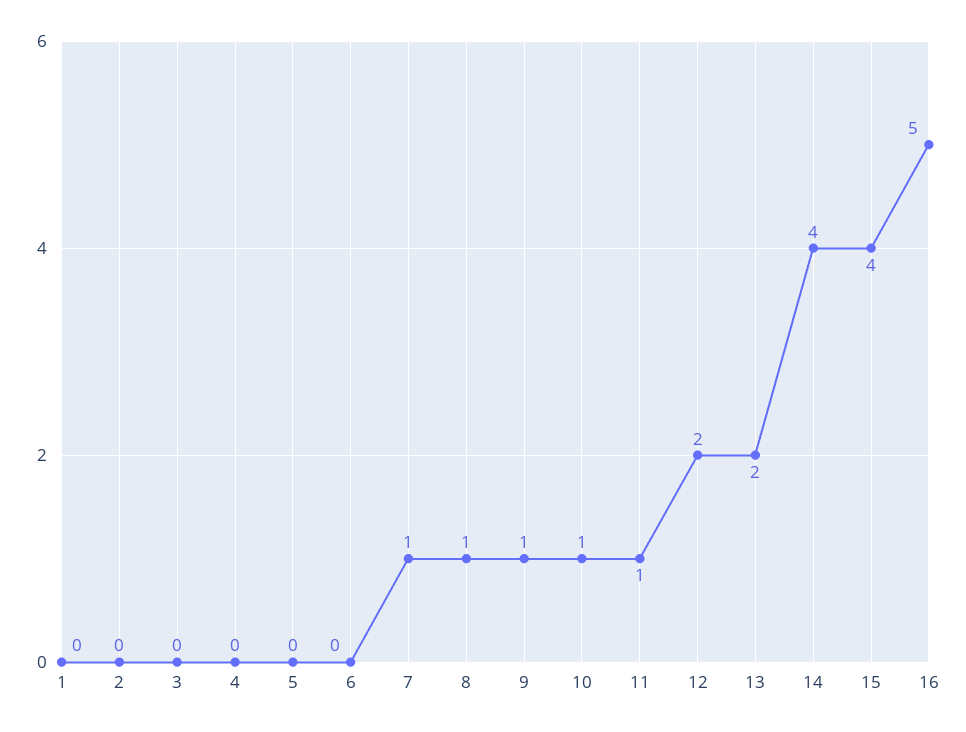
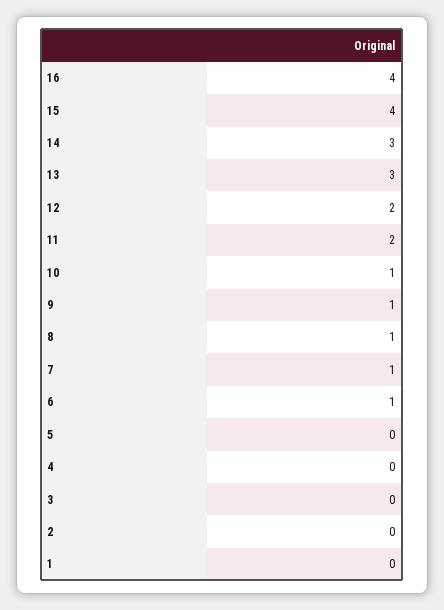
  {
    "1": 0,
    "2": 0,
    "3": 0,
    "4": 0,
    "5": 0,
-   "6": 0,
+   "6": 1,
    "7": 1,
    "8": 1,
    "9": 1,
    "10": 1,
-   "11": 1,
+   "11": 2,
    "12": 2,
-   "13": 2,
+   "13": 3,
-   "14": 4,
+   "14": 3,
    "15": 4,
-   "16": 5
+   "16": 4
  }

